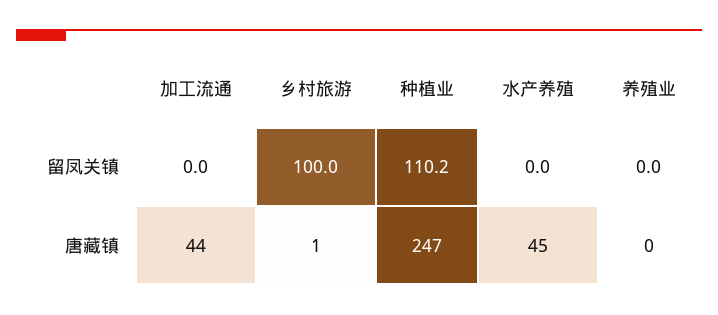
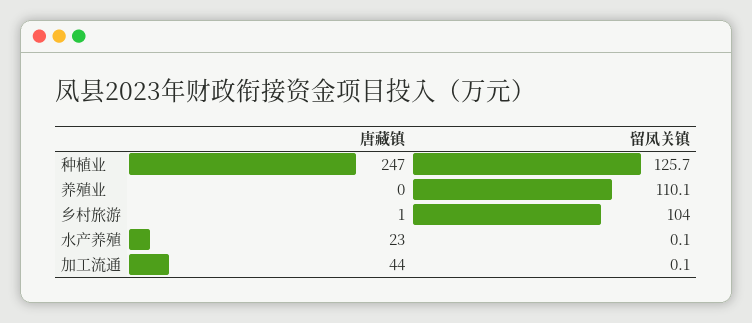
  {
    "加工流通": {
-     "留凤关镇": 0,
+     "留凤关镇": 0.1,
      "唐藏镇": 44
    },
    "乡村旅游": {
-     "留凤关镇": 100,
+     "留凤关镇": 104,
      "唐藏镇": 1
    },
    "种植业": {
-     "留凤关镇": 110.2,
+     "留凤关镇": 125.7,
      "唐藏镇": 247
    },
    "水产养殖": {
-     "留凤关镇": 0,
+     "留凤关镇": 0.1,
-     "唐藏镇": 45
+     "唐藏镇": 23
    },
    "养殖业": {
-     "留凤关镇": 0,
+     "留凤关镇": 110.1,
      "唐藏镇": 0
    }
  }

